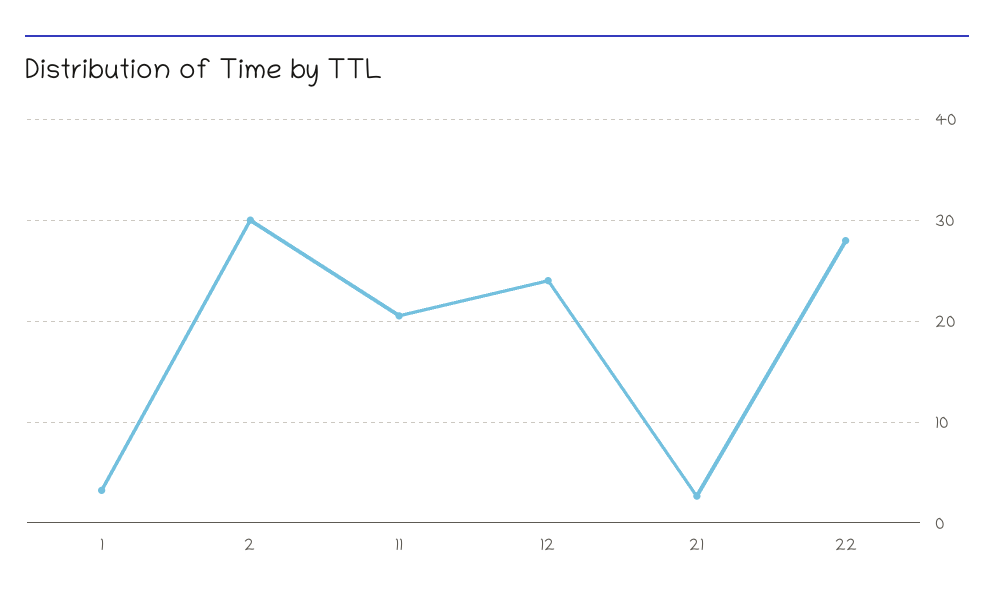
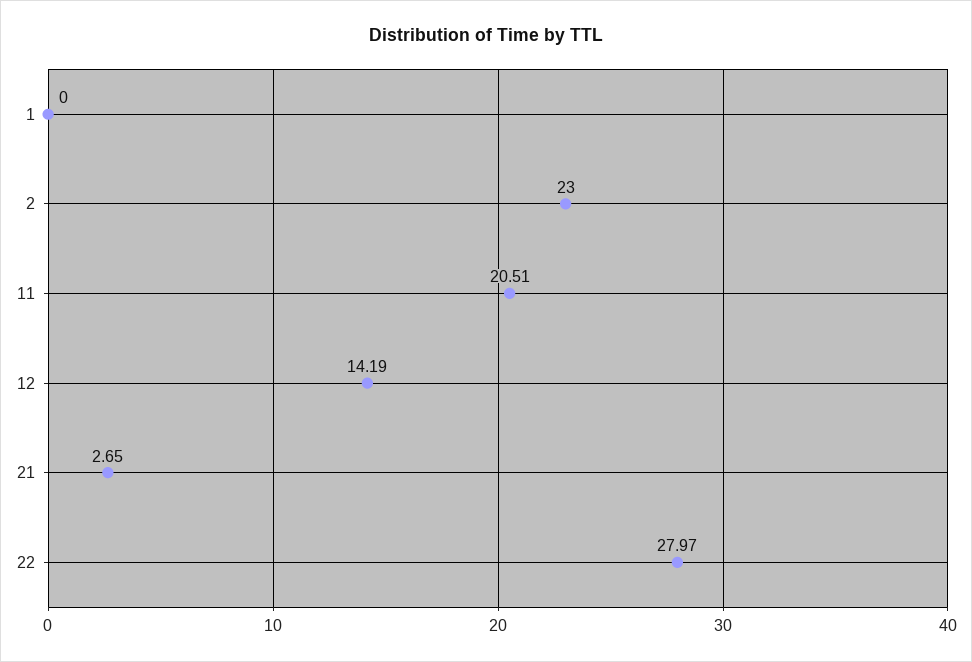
  {
-   "1": 3,
+   "1": 0,
-   "2": 30,
+   "2": 23,
    "11": 20.51,
-   "12": 24,
+   "12": 14.19,
    "21": 2.65,
    "22": 27.97
  }

